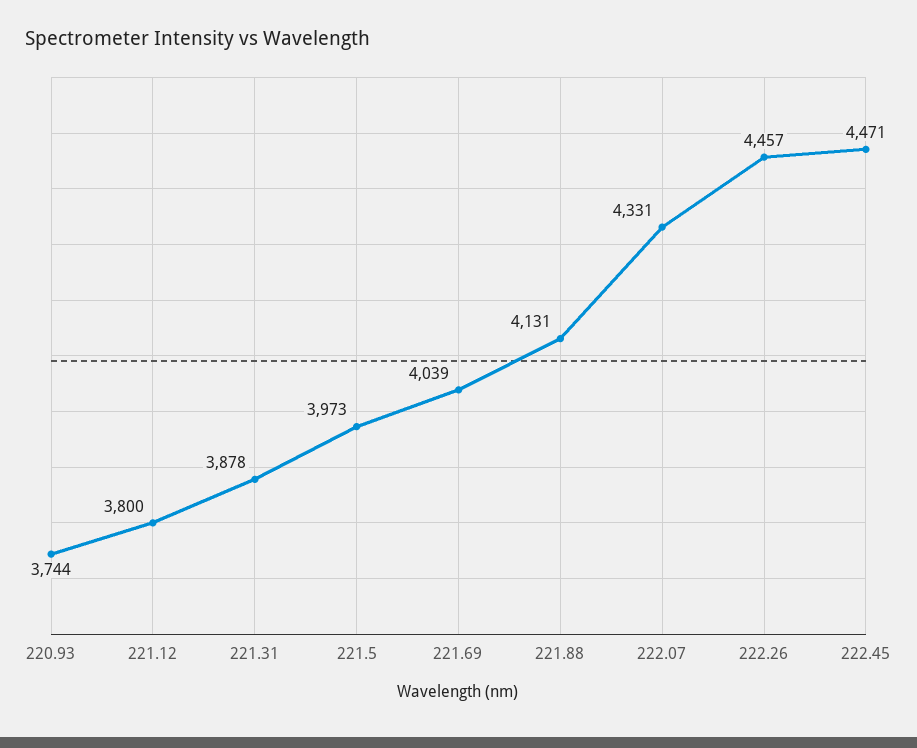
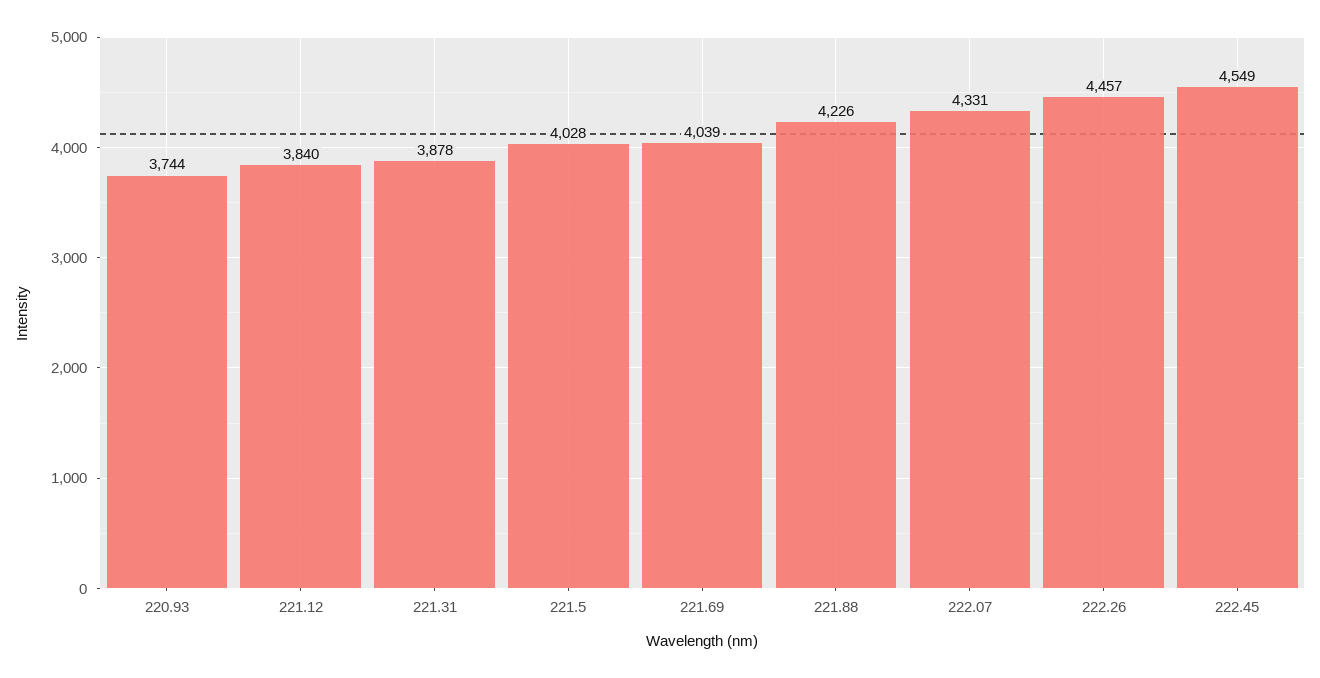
  {
    "220.93": 3744,
-   "221.12": 3800,
+   "221.12": 3840,
    "221.31": 3878,
-   "221.5": 3973,
+   "221.5": 4028,
    "221.69": 4039,
-   "221.88": 4131,
+   "221.88": 4226,
    "222.07": 4331,
    "222.26": 4457,
-   "222.45": 4471
+   "222.45": 4549
  }

